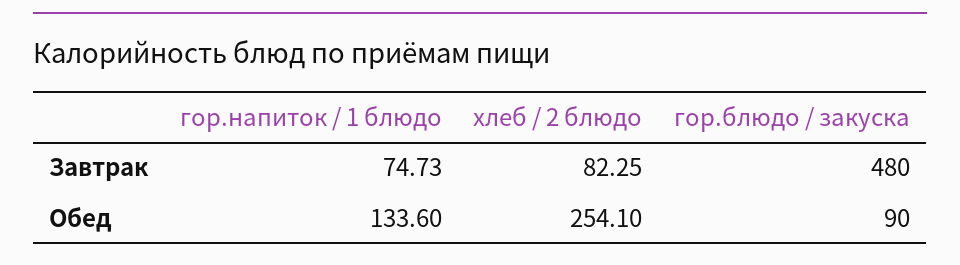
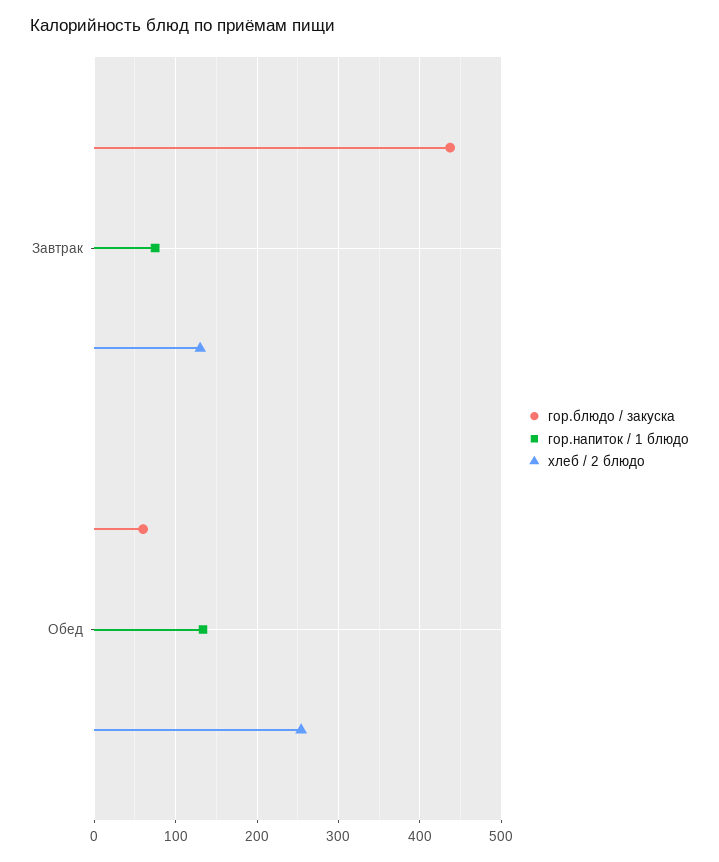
  {
    "гор.напиток / 1 блюдо": {
      "Завтрак": 74.73,
      "Обед": 133.6
    },
    "хлеб / 2 блюдо": {
-     "Завтрак": 82.25,
+     "Завтрак": 130,
      "Обед": 254.1
    },
    "гор.блюдо / закуска": {
-     "Завтрак": 480,
+     "Завтрак": 440,
-     "Обед": 90
+     "Обед": 60
    }
  }

